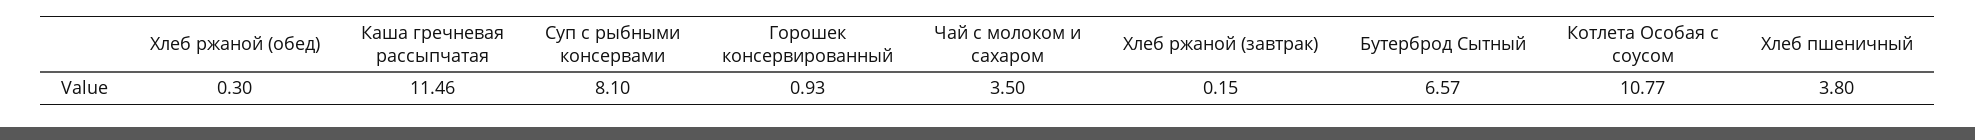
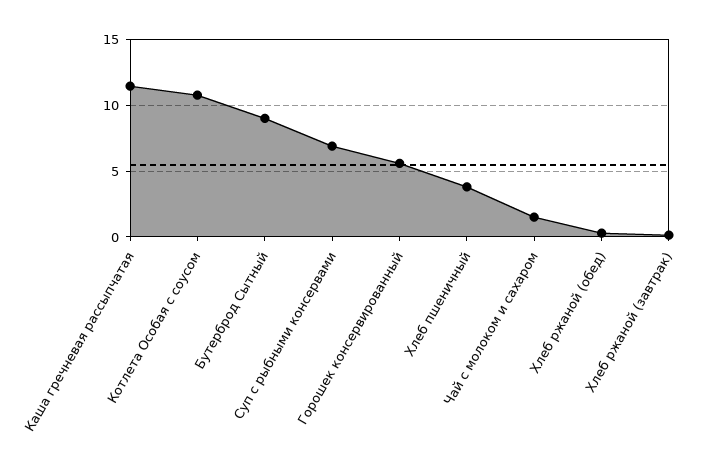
  {
    "Хлеб ржаной (обед)": 0.3,
    "Каша гречневая рассыпчатая": 11.46,
-   "Суп с рыбными консервами": 8.1,
+   "Суп с рыбными консервами": 7,
-   "Горошек консервированный": 0.93,
+   "Горошек консервированный": 5.5,
-   "Чай с молоком и сахаром": 3.5,
+   "Чай с молоком и сахаром": 1.5,
    "Хлеб ржаной (завтрак)": 0.15,
-   "Бутерброд Сытный": 6.57,
+   "Бутерброд Сытный": 9,
    "Котлета Особая с соусом": 10.77,
    "Хлеб пшеничный": 3.8
  }

